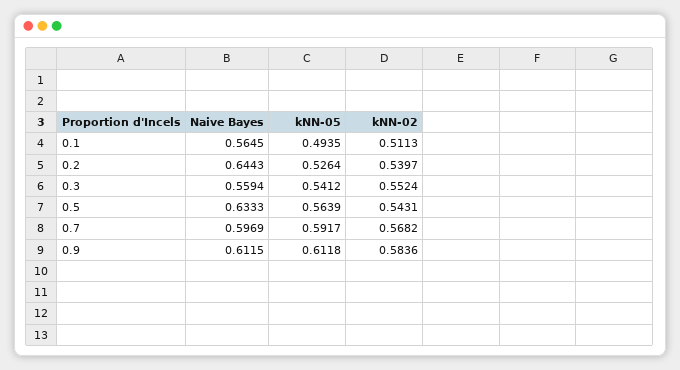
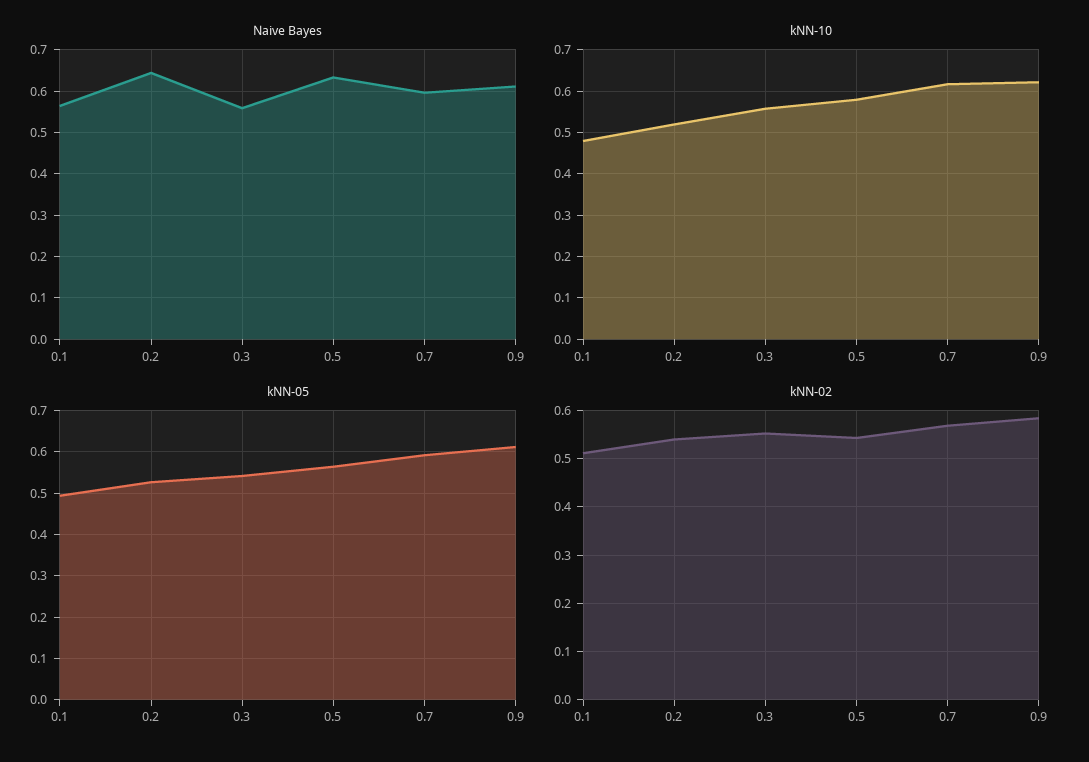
  {
    "Naive Bayes": {
      "0.1": 0.5645,
      "0.2": 0.6443,
      "0.3": 0.5594,
      "0.5": 0.6333,
      "0.7": 0.5969,
      "0.9": 0.6115
    },
    "kNN-05": {
      "0.1": 0.4935,
      "0.2": 0.5264,
      "0.3": 0.5412,
      "0.5": 0.5639,
      "0.7": 0.5917,
      "0.9": 0.6118
    },
    "kNN-02": {
      "0.1": 0.5113,
      "0.2": 0.5397,
      "0.3": 0.5524,
      "0.5": 0.5431,
      "0.7": 0.5682,
      "0.9": 0.5836
-   }
+   },
+   "kNN-10": {
+     "0.1": 0.48,
+     "0.2": 0.52,
+     "0.3": 0.56,
+     "0.5": 0.58,
+     "0.7": 0.62,
+     "0.9": 0.62
+   }
  }

